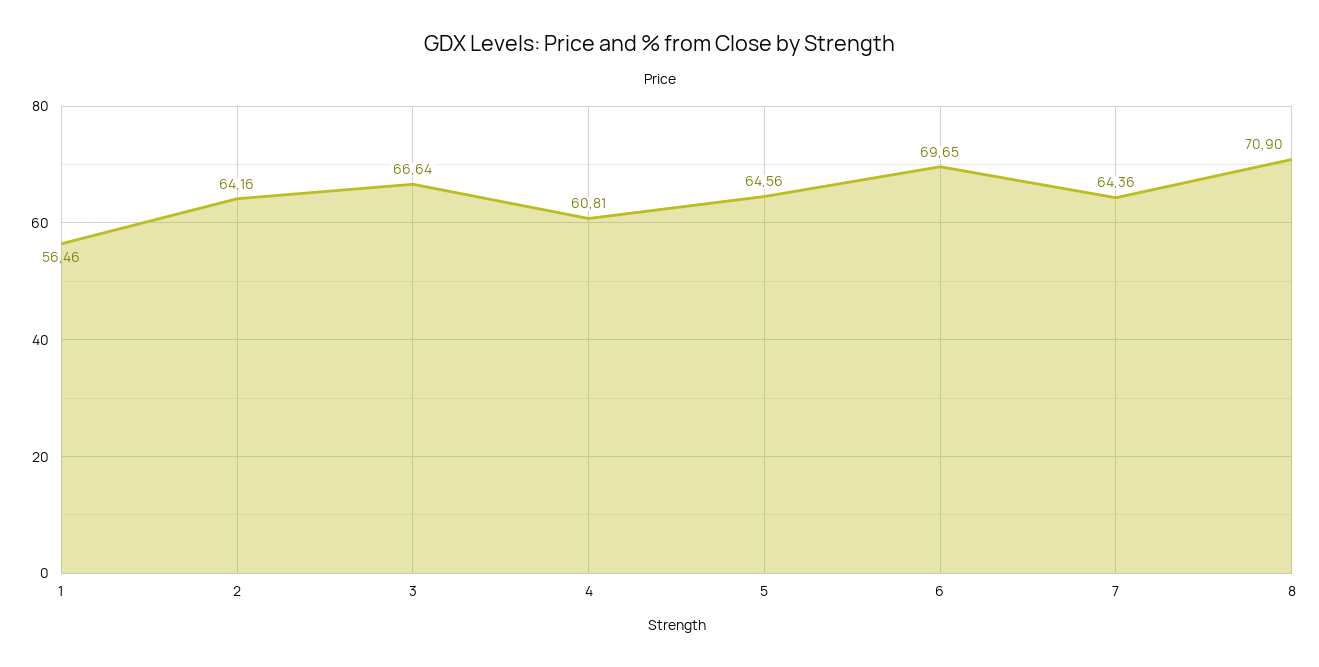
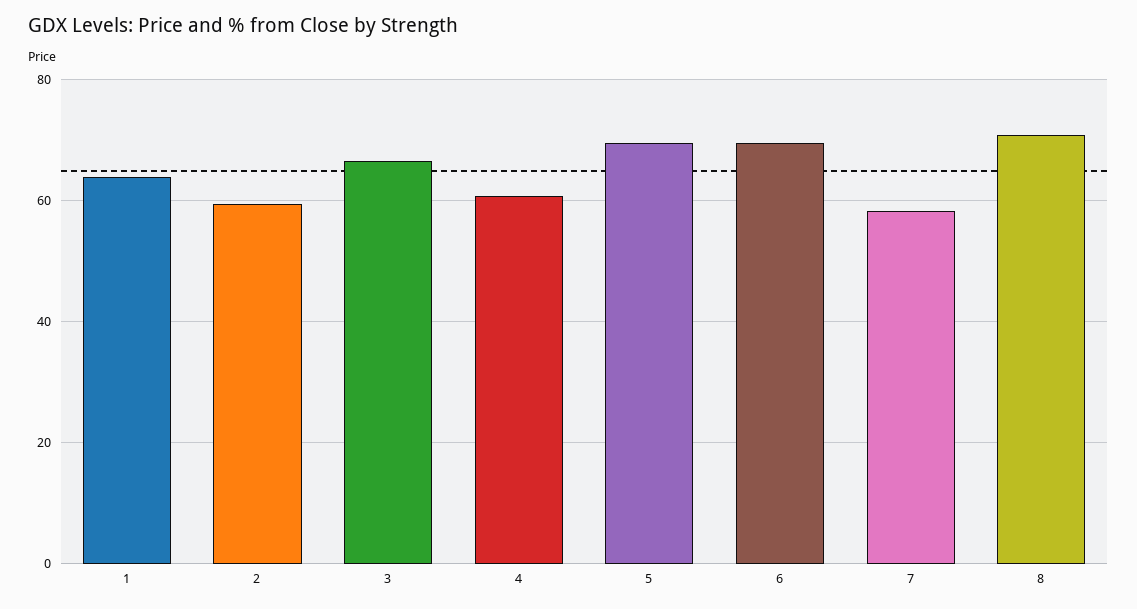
  {
-   "1": 56.46,
+   "1": 64,
-   "2": 64.16,
+   "2": 60,
    "3": 66.64,
    "4": 60.81,
-   "5": 64.56,
+   "5": 70,
    "6": 69.65,
-   "7": 64.36,
+   "7": 58,
    "8": 70.9
  }

